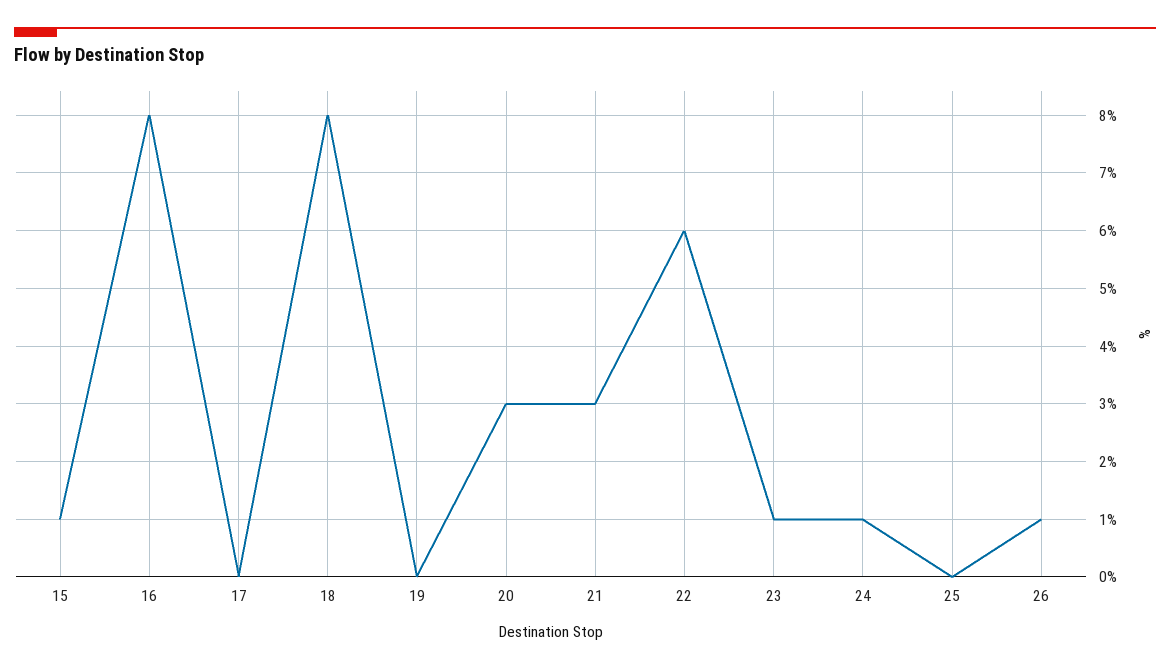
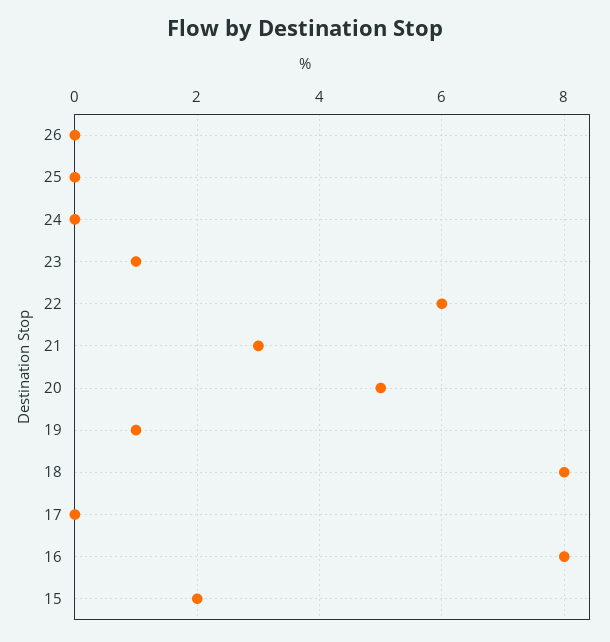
  {
-   "15": 1,
+   "15": 2,
    "16": 8,
    "17": 0,
    "18": 8,
-   "19": 0,
+   "19": 1,
-   "20": 3,
+   "20": 5,
    "21": 3,
    "22": 6,
    "23": 1,
-   "24": 1,
+   "24": 0,
    "25": 0,
-   "26": 1
+   "26": 0
  }

